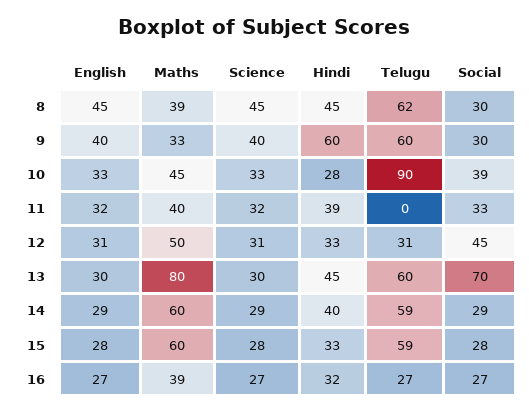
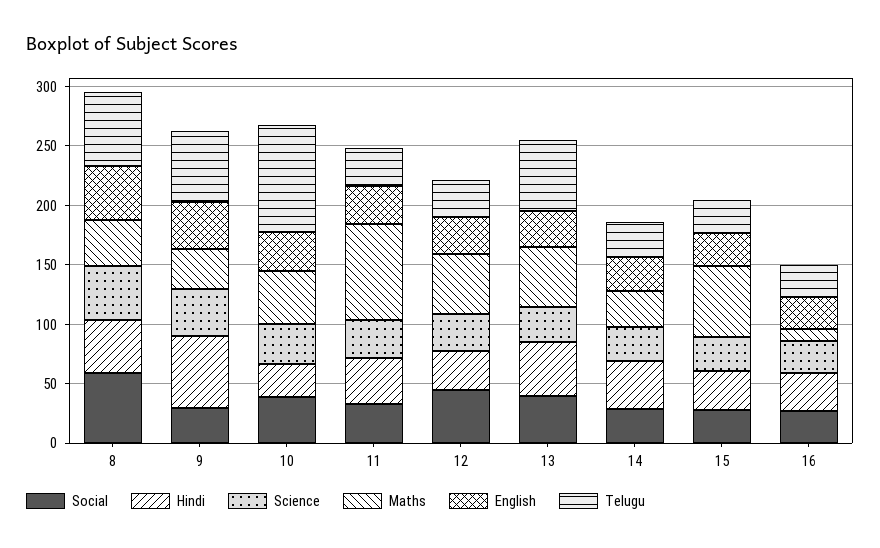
  {
    "English": {
      "8": 45,
      "9": 40,
      "10": 33,
      "11": 32,
      "12": 31,
      "13": 30,
      "14": 29,
      "15": 28,
      "16": 27
    },
    "Maths": {
      "8": 39,
      "9": 33,
      "10": 45,
-     "11": 40,
+     "11": 80,
      "12": 50,
-     "13": 80,
+     "13": 50,
-     "14": 60,
+     "14": 30,
      "15": 60,
-     "16": 39
+     "16": 10
    },
    "Science": {
      "8": 45,
      "9": 40,
      "10": 33,
      "11": 32,
      "12": 31,
      "13": 30,
      "14": 29,
      "15": 28,
      "16": 27
    },
    "Hindi": {
      "8": 45,
      "9": 60,
      "10": 28,
      "11": 39,
      "12": 33,
      "13": 45,
      "14": 40,
      "15": 33,
      "16": 32
    },
    "Telugu": {
      "8": 62,
      "9": 60,
      "10": 90,
-     "11": 0,
+     "11": 30,
      "12": 31,
      "13": 60,
-     "14": 59,
+     "14": 30,
-     "15": 59,
+     "15": 30,
      "16": 27
    },
    "Social": {
-     "8": 30,
+     "8": 60,
      "9": 30,
      "10": 39,
      "11": 33,
      "12": 45,
-     "13": 70,
+     "13": 40,
      "14": 29,
      "15": 28,
      "16": 27
    }
  }

